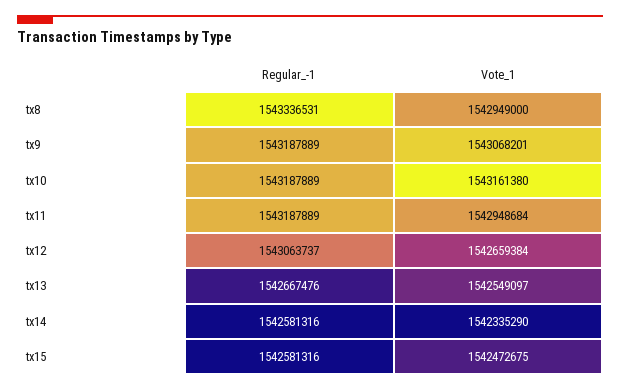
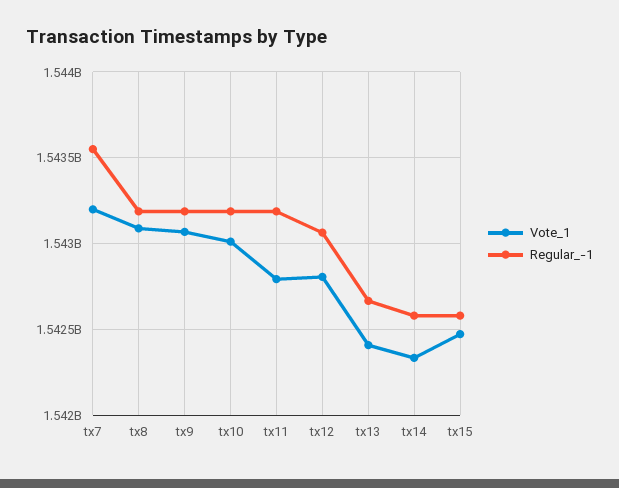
  {
    "Regular_-1": {
-     "tx8": 1543336531,
+     "tx8": 1543200000,
      "tx9": 1543187889,
      "tx10": 1543187889,
      "tx11": 1543187889,
      "tx12": 1543063737,
      "tx13": 1542667476,
      "tx14": 1542581316,
-     "tx15": 1542581316
+     "tx15": 1542581316,
+     "tx7": 1543550000
    },
    "Vote_1": {
-     "tx8": 1542949000,
+     "tx8": 1543100000,
      "tx9": 1543068201,
-     "tx10": 1543161380,
+     "tx10": 1543000000,
-     "tx11": 1542948684,
+     "tx11": 1542800000,
-     "tx12": 1542659384,
+     "tx12": 1542800000,
-     "tx13": 1542549097,
+     "tx13": 1542400000,
      "tx14": 1542335290,
-     "tx15": 1542472675
+     "tx15": 1542472675,
+     "tx7": 1543200000
    }
  }

